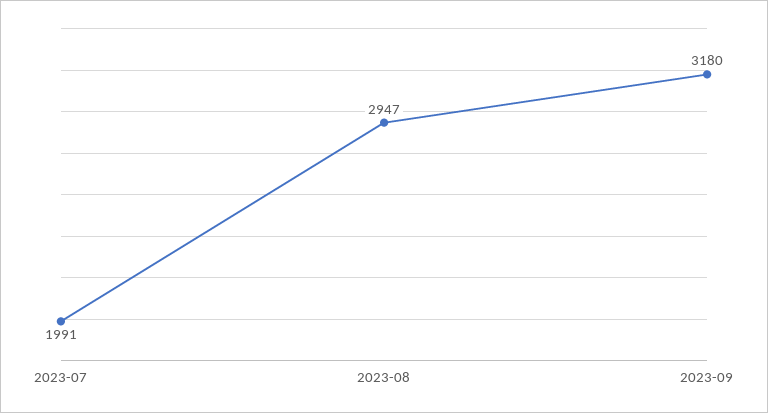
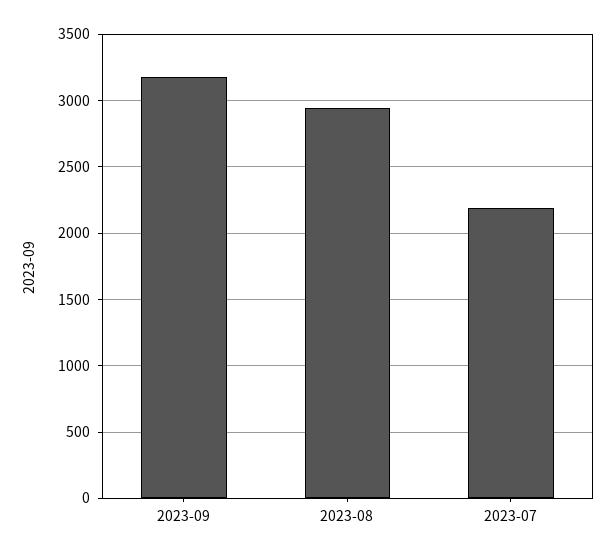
  {
-   "2023-07": 1991,
+   "2023-07": 2200,
    "2023-08": 2947,
    "2023-09": 3180
  }

